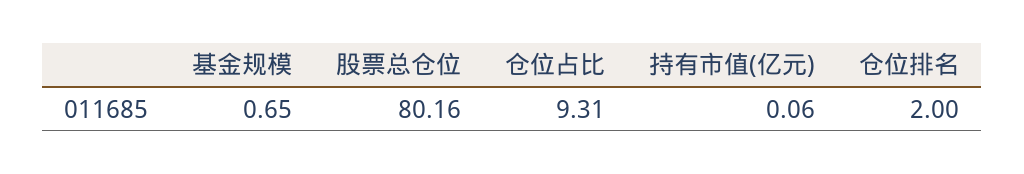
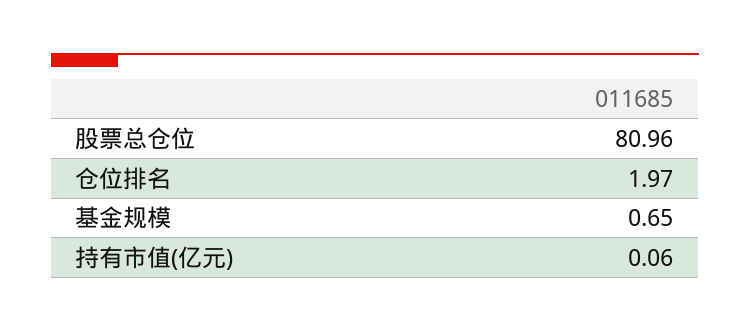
  {
    "基金规模": 0.65,
-   "股票总仓位": 80.16,
+   "股票总仓位": 80.96,
-   "仓位占比": 9.31,
    "持有市值(亿元)": 0.06,
-   "仓位排名": 2
+   "仓位排名": 1.97
  }

